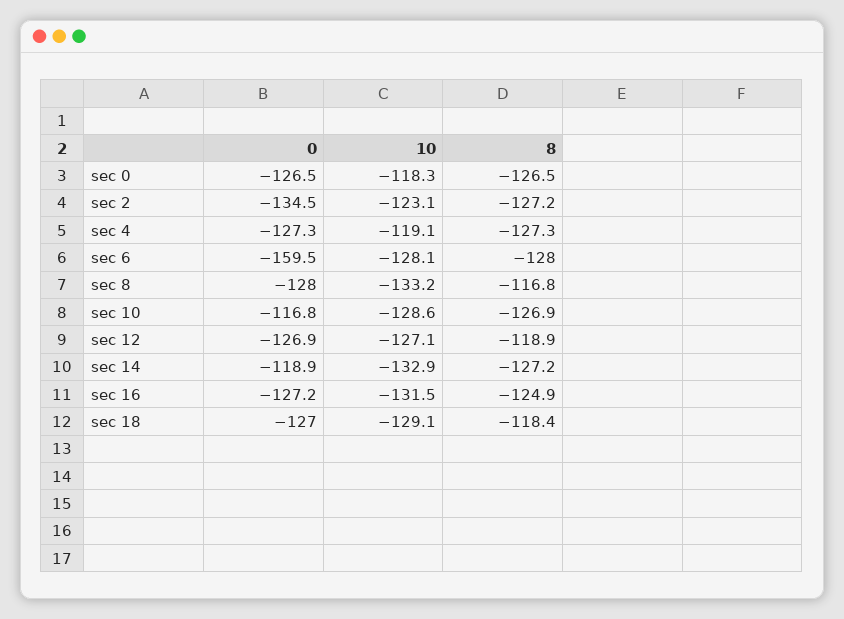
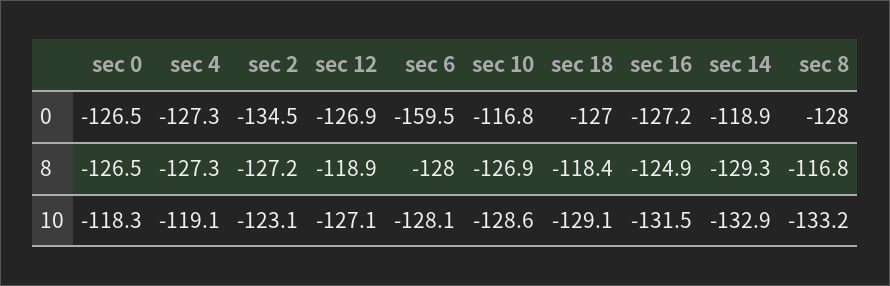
  {
    "0": {
      "sec 0": -126.5,
      "sec 2": -134.5,
      "sec 4": -127.3,
      "sec 6": -159.5,
      "sec 8": -128,
      "sec 10": -116.8,
      "sec 12": -126.9,
      "sec 14": -118.9,
      "sec 16": -127.2,
      "sec 18": -127
    },
    "10": {
      "sec 0": -118.3,
      "sec 2": -123.1,
      "sec 4": -119.1,
      "sec 6": -128.1,
      "sec 8": -133.2,
      "sec 10": -128.6,
      "sec 12": -127.1,
      "sec 14": -132.9,
      "sec 16": -131.5,
      "sec 18": -129.1
    },
    "8": {
      "sec 0": -126.5,
      "sec 2": -127.2,
      "sec 4": -127.3,
      "sec 6": -128,
      "sec 8": -116.8,
      "sec 10": -126.9,
      "sec 12": -118.9,
-     "sec 14": -127.2,
+     "sec 14": -129.3,
      "sec 16": -124.9,
      "sec 18": -118.4
    }
  }

